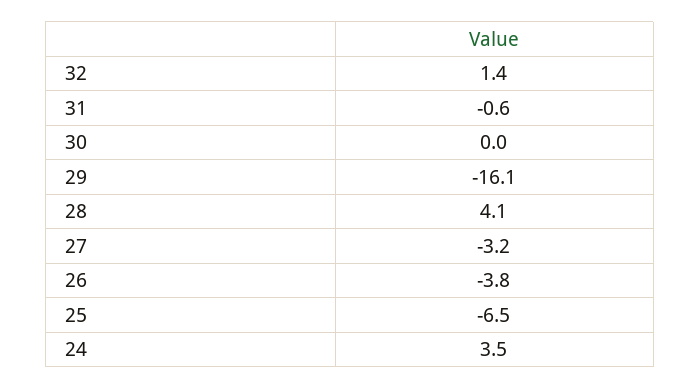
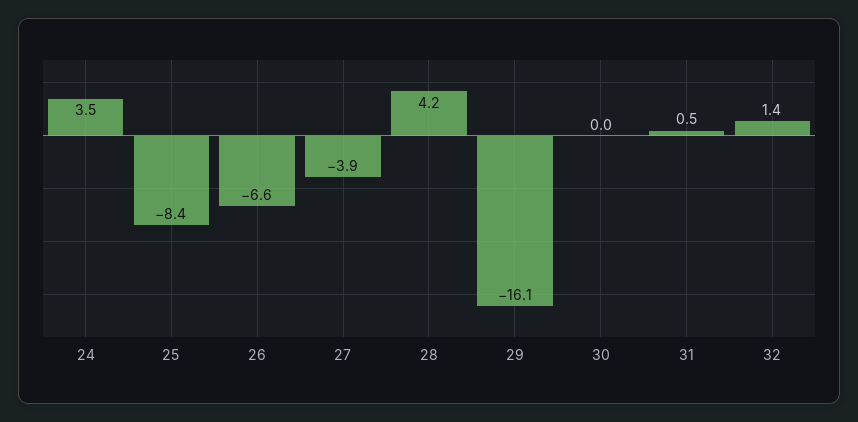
  {
    "32": 1.4,
-   "31": -0.6,
+   "31": 0.5,
    "30": 0,
    "29": -16.1,
-   "28": 4.1,
+   "28": 4.2,
-   "27": -3.2,
+   "27": -3.9,
-   "26": -3.8,
+   "26": -6.6,
-   "25": -6.5,
+   "25": -8.4,
    "24": 3.5
  }

